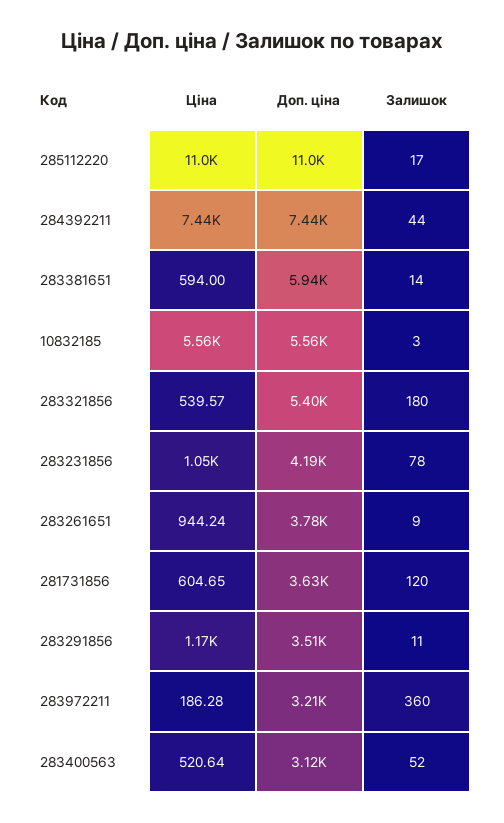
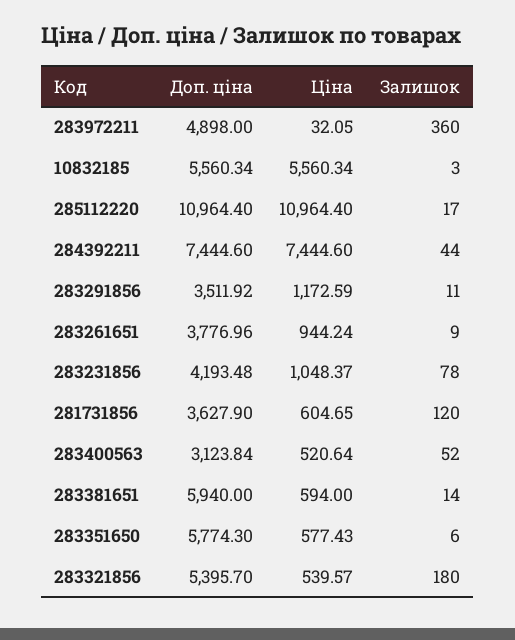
  {
    "Ціна": {
      "285112220": 10964.4,
      "284392211": 7444.6,
      "283381651": 594,
      "10832185": 5560.34,
      "283321856": 539.57,
      "283231856": 1048.37,
      "283261651": 944.24,
      "281731856": 604.65,
      "283291856": 1172.59,
-     "283972211": 186.28,
+     "283972211": 32.05,
-     "283400563": 520.64
+     "283400563": 520.64,
+     "283351650": 577.43
    },
    "Доп. ціна": {
      "285112220": 10964.4,
      "284392211": 7444.6,
      "283381651": 5940,
      "10832185": 5560.34,
      "283321856": 5395.7,
      "283231856": 4193.48,
      "283261651": 3776.96,
      "281731856": 3627.9,
      "283291856": 3511.92,
-     "283972211": 3210,
+     "283972211": 4898,
-     "283400563": 3123.84
+     "283400563": 3123.84,
+     "283351650": 5774.3
    },
    "Залишок": {
      "285112220": 17,
      "284392211": 44,
      "283381651": 14,
      "10832185": 3,
      "283321856": 180,
      "283231856": 78,
      "283261651": 9,
      "281731856": 120,
      "283291856": 11,
      "283972211": 360,
-     "283400563": 52
+     "283400563": 52,
+     "283351650": 6
    }
  }

